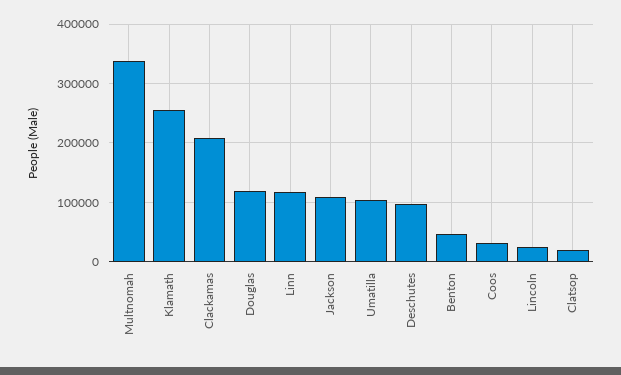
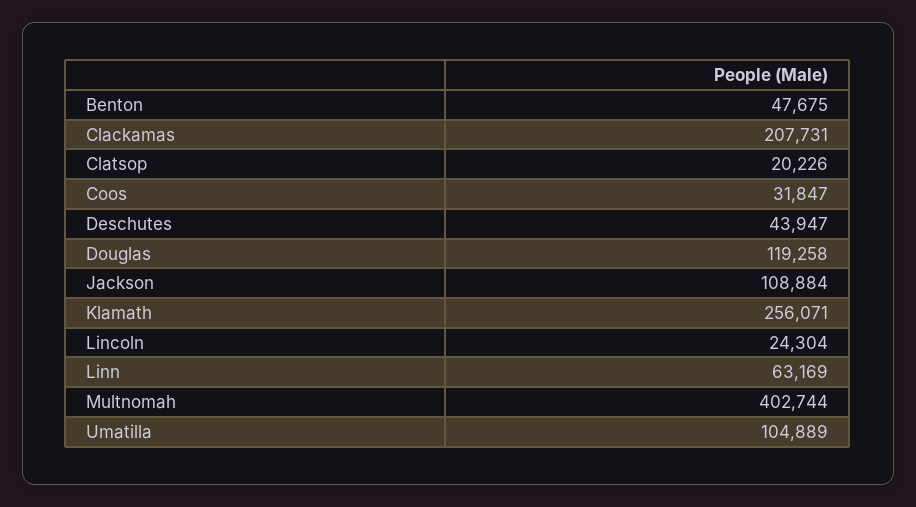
  {
-   "Multnomah": 340000,
+   "Multnomah": 402744,
    "Klamath": 256071,
    "Clackamas": 207731,
    "Douglas": 119258,
-   "Linn": 120000,
+   "Linn": 63169,
    "Jackson": 108884,
    "Umatilla": 104889,
-   "Deschutes": 100000,
+   "Deschutes": 43947,
    "Benton": 47675,
    "Coos": 31847,
    "Lincoln": 24304,
    "Clatsop": 20226
  }

